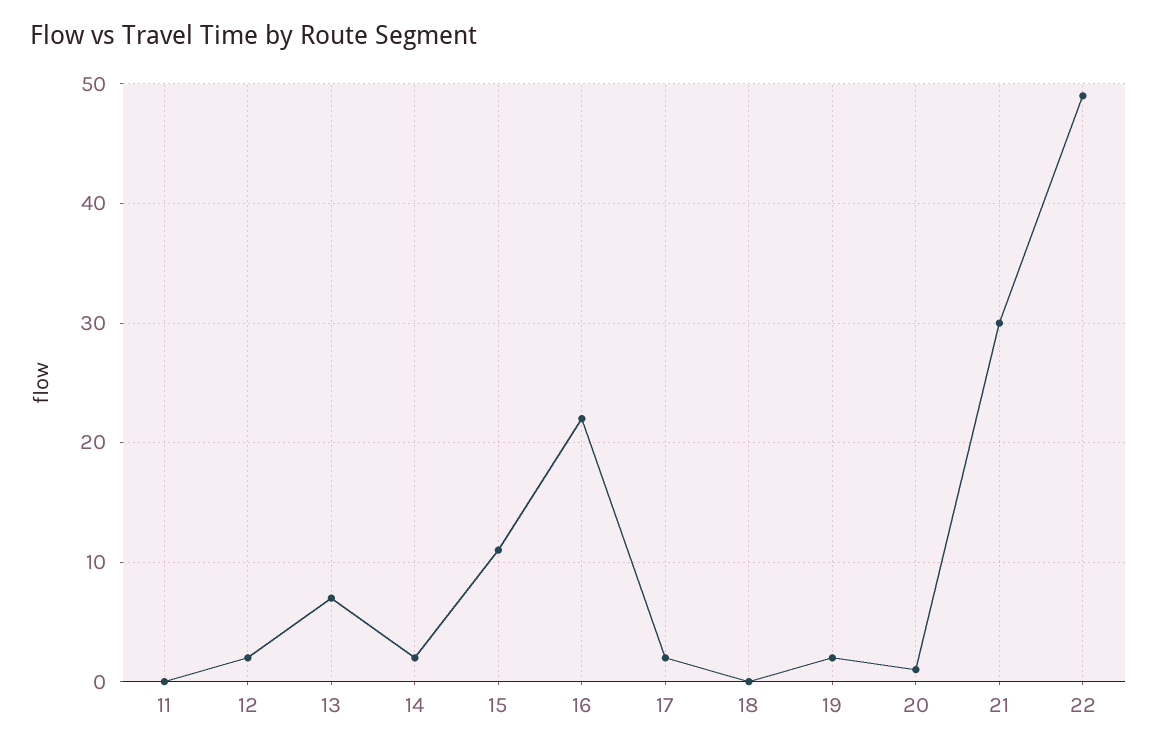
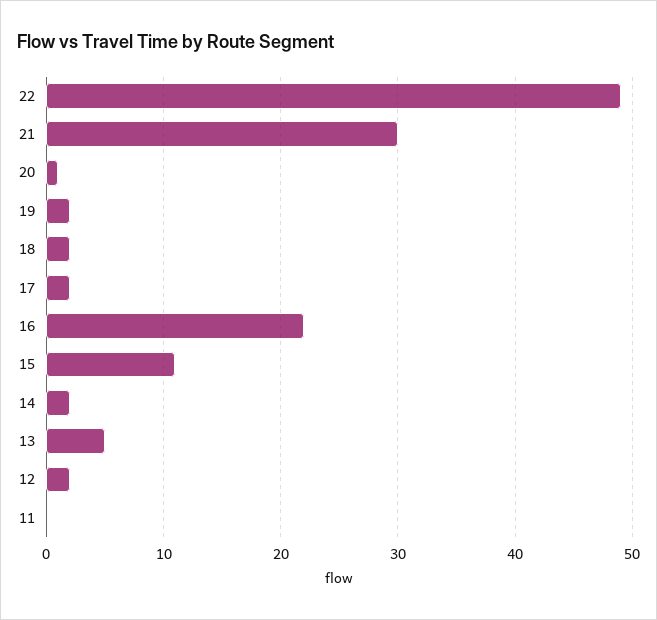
  {
    "11": 0,
    "12": 2,
-   "13": 7,
+   "13": 5,
    "14": 2,
    "15": 11,
    "16": 22,
    "17": 2,
-   "18": 0,
+   "18": 2,
    "19": 2,
    "20": 1,
    "21": 30,
    "22": 49
  }

